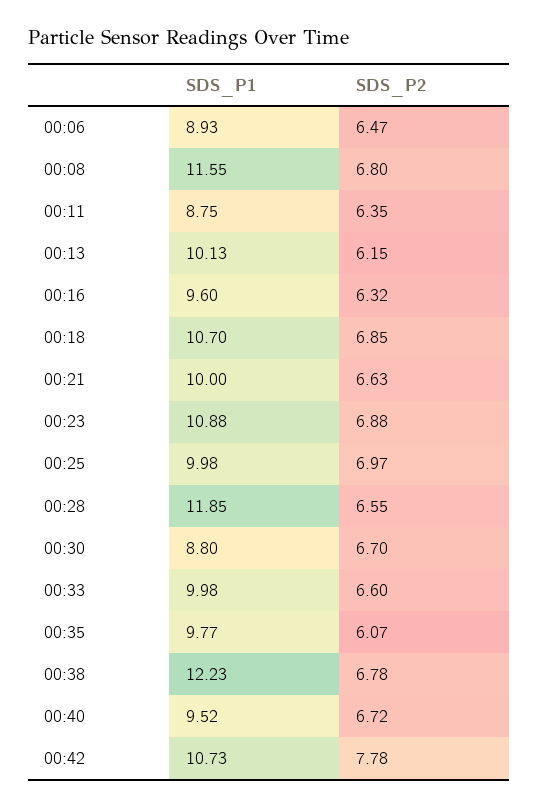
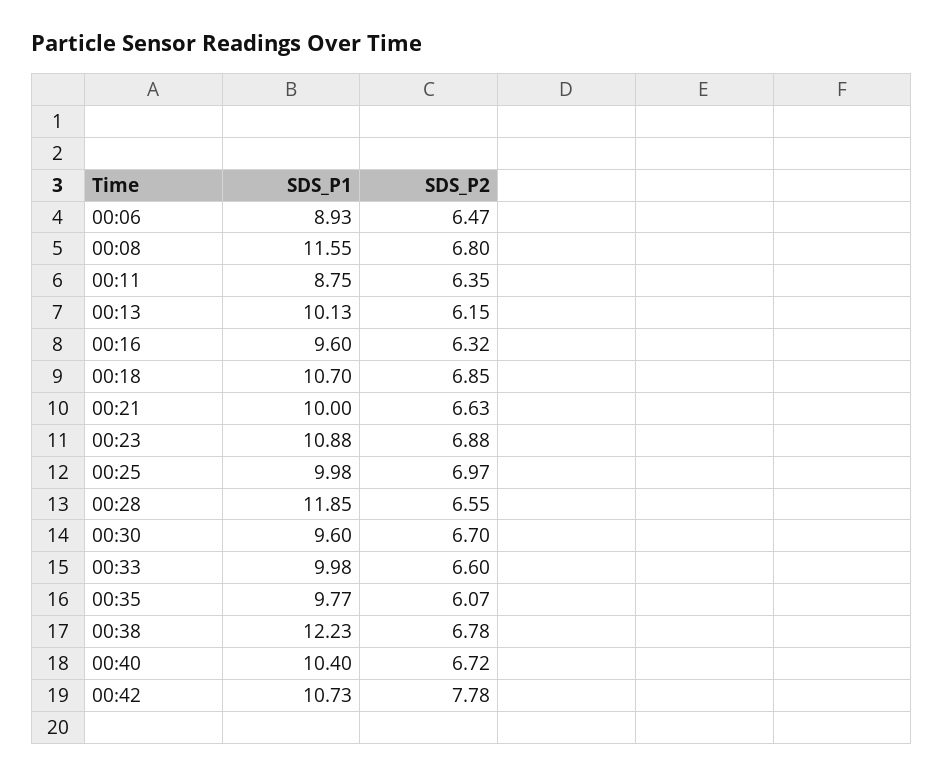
  {
    "SDS_P1": {
      "00:06": 8.93,
      "00:08": 11.55,
      "00:11": 8.75,
      "00:13": 10.13,
      "00:16": 9.6,
      "00:18": 10.7,
      "00:21": 10,
      "00:23": 10.88,
      "00:25": 9.98,
      "00:28": 11.85,
-     "00:30": 8.8,
+     "00:30": 9.6,
      "00:33": 9.98,
      "00:35": 9.77,
      "00:38": 12.23,
-     "00:40": 9.52,
+     "00:40": 10.4,
      "00:42": 10.73
    },
    "SDS_P2": {
      "00:06": 6.47,
      "00:08": 6.8,
      "00:11": 6.35,
      "00:13": 6.15,
      "00:16": 6.32,
      "00:18": 6.85,
      "00:21": 6.63,
      "00:23": 6.88,
      "00:25": 6.97,
      "00:28": 6.55,
      "00:30": 6.7,
      "00:33": 6.6,
      "00:35": 6.07,
      "00:38": 6.78,
      "00:40": 6.72,
      "00:42": 7.78
    }
  }

